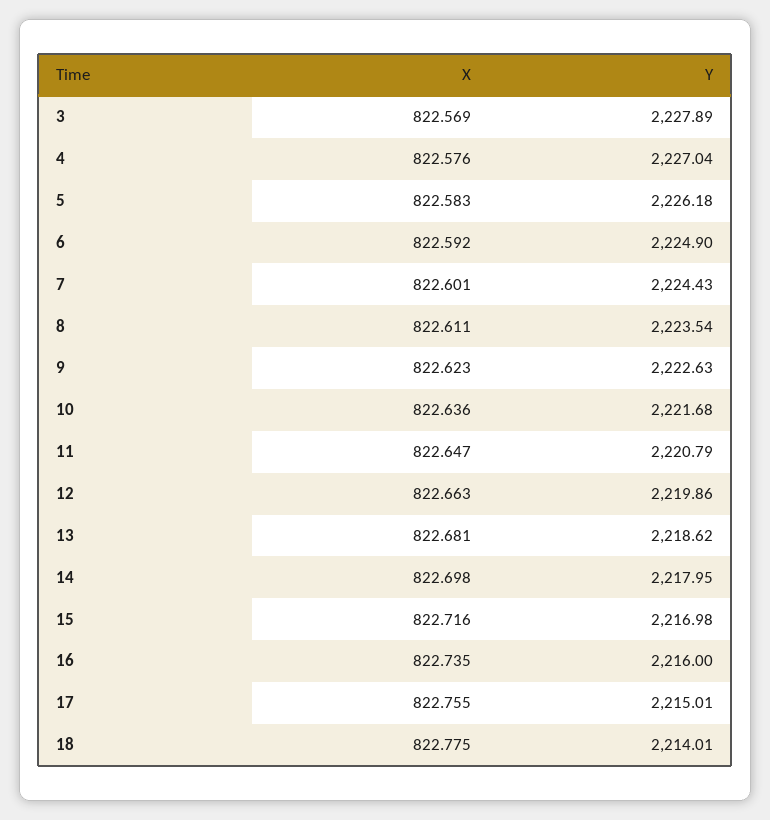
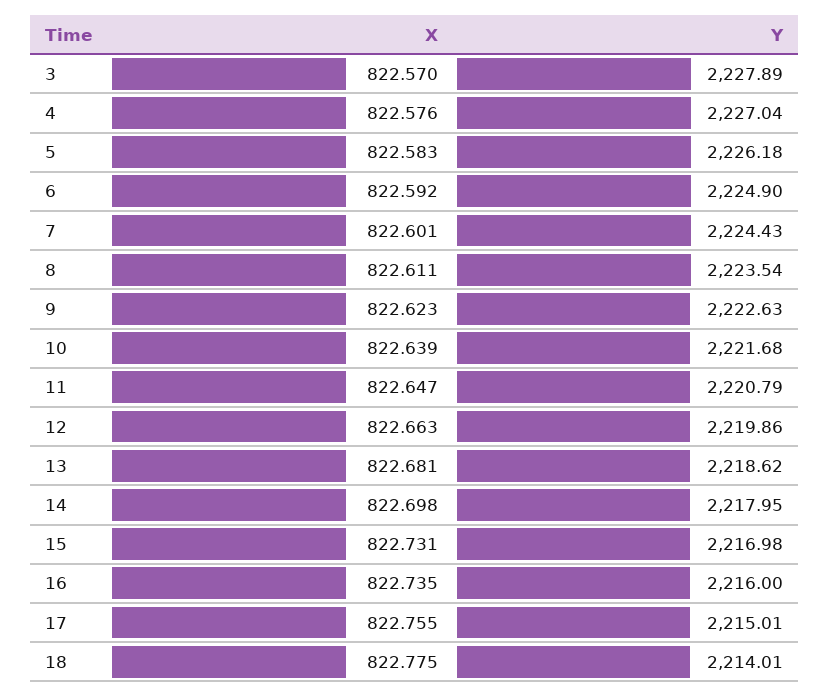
  {
    "X": {
-     "3": 822.569,
+     "3": 822.57,
      "4": 822.576,
      "5": 822.583,
      "6": 822.592,
      "7": 822.601,
      "8": 822.611,
      "9": 822.623,
-     "10": 822.636,
+     "10": 822.639,
      "11": 822.647,
      "12": 822.663,
      "13": 822.681,
      "14": 822.698,
-     "15": 822.716,
+     "15": 822.731,
      "16": 822.735,
      "17": 822.755,
      "18": 822.775
    },
    "Y": {
      "3": 2227.89,
      "4": 2227.04,
      "5": 2226.18,
      "6": 2224.9,
      "7": 2224.43,
      "8": 2223.54,
      "9": 2222.63,
      "10": 2221.68,
      "11": 2220.79,
      "12": 2219.86,
      "13": 2218.62,
      "14": 2217.95,
      "15": 2216.98,
      "16": 2216,
      "17": 2215.01,
      "18": 2214.01
    }
  }

